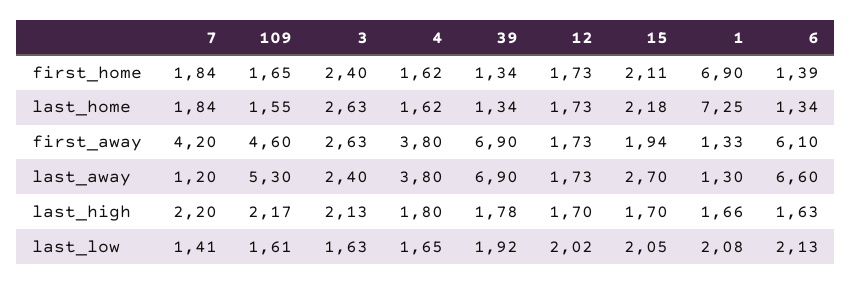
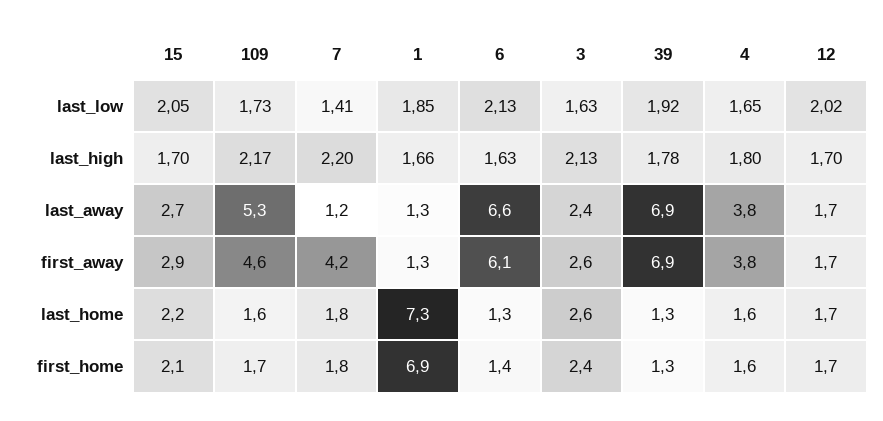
  {
    "7": {
      "first_home": 1.84,
      "last_home": 1.84,
      "first_away": 4.2,
      "last_away": 1.2,
      "last_high": 2.2,
      "last_low": 1.41
    },
    "109": {
      "first_home": 1.65,
      "last_home": 1.55,
      "first_away": 4.6,
      "last_away": 5.3,
      "last_high": 2.17,
-     "last_low": 1.61
+     "last_low": 1.73
    },
    "3": {
      "first_home": 2.4,
      "last_home": 2.63,
      "first_away": 2.63,
      "last_away": 2.4,
      "last_high": 2.13,
      "last_low": 1.63
    },
    "4": {
      "first_home": 1.62,
      "last_home": 1.62,
      "first_away": 3.8,
      "last_away": 3.8,
      "last_high": 1.8,
      "last_low": 1.65
    },
    "39": {
      "first_home": 1.34,
      "last_home": 1.34,
      "first_away": 6.9,
      "last_away": 6.9,
      "last_high": 1.78,
      "last_low": 1.92
    },
    "12": {
      "first_home": 1.73,
      "last_home": 1.73,
      "first_away": 1.73,
      "last_away": 1.73,
      "last_high": 1.7,
      "last_low": 2.02
    },
    "15": {
      "first_home": 2.11,
      "last_home": 2.18,
-     "first_away": 1.94,
+     "first_away": 2.9,
      "last_away": 2.7,
      "last_high": 1.7,
      "last_low": 2.05
    },
    "1": {
      "first_home": 6.9,
      "last_home": 7.25,
      "first_away": 1.33,
      "last_away": 1.3,
      "last_high": 1.66,
-     "last_low": 2.08
+     "last_low": 1.85
    },
    "6": {
      "first_home": 1.39,
      "last_home": 1.34,
      "first_away": 6.1,
      "last_away": 6.6,
      "last_high": 1.63,
      "last_low": 2.13
    }
  }

